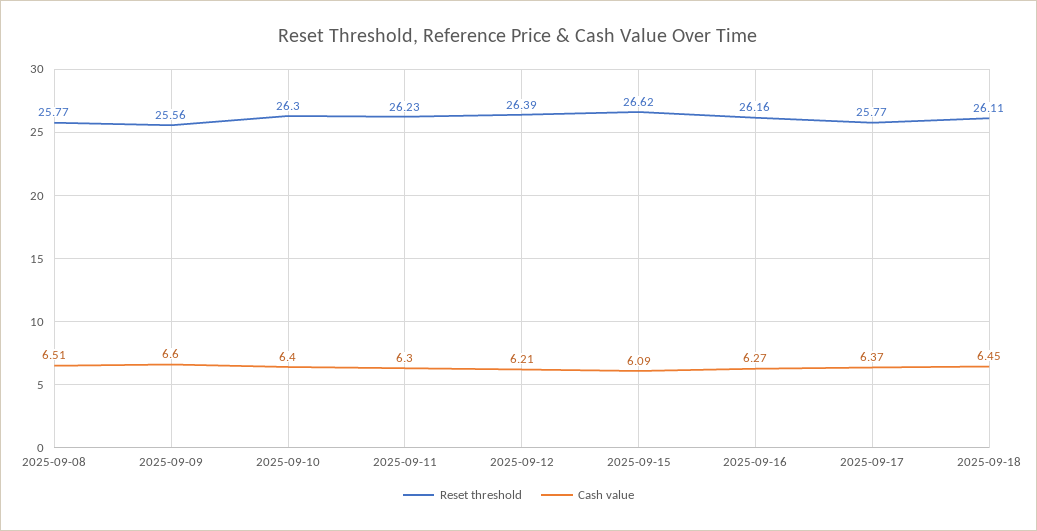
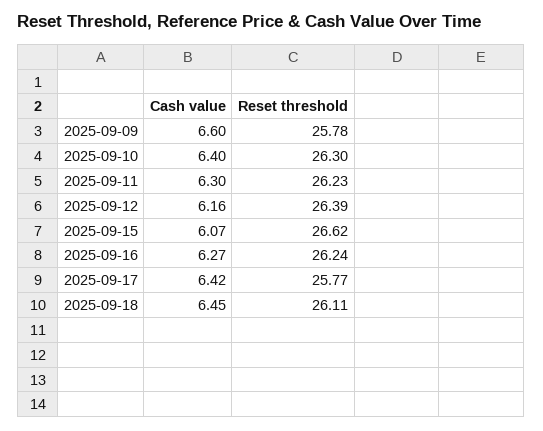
  {
    "Reset threshold": {
-     "2025-09-08": 25.77,
-     "2025-09-09": 25.56,
+     "2025-09-09": 25.78,
      "2025-09-10": 26.3,
      "2025-09-11": 26.23,
      "2025-09-12": 26.39,
      "2025-09-15": 26.62,
-     "2025-09-16": 26.16,
+     "2025-09-16": 26.24,
      "2025-09-17": 25.77,
      "2025-09-18": 26.11
    },
    "Cash value": {
-     "2025-09-08": 6.51,
      "2025-09-09": 6.6,
      "2025-09-10": 6.4,
      "2025-09-11": 6.3,
-     "2025-09-12": 6.21,
+     "2025-09-12": 6.16,
-     "2025-09-15": 6.09,
+     "2025-09-15": 6.07,
      "2025-09-16": 6.27,
-     "2025-09-17": 6.37,
+     "2025-09-17": 6.42,
      "2025-09-18": 6.45
    }
  }

